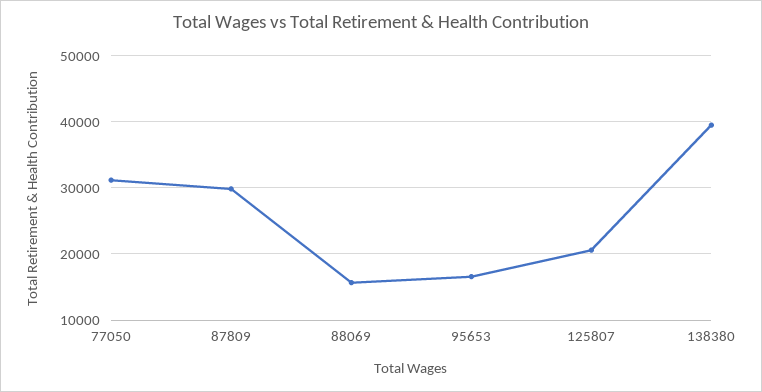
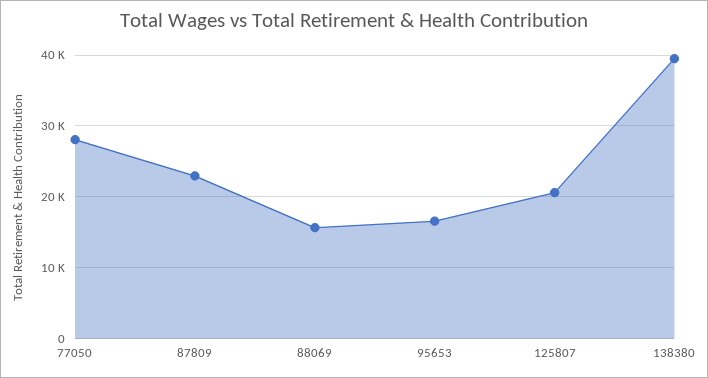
  {
-   "77050": 31000,
+   "77050": 28000,
-   "87809": 30000,
+   "87809": 23000,
    "88069": 16000,
    "95653": 17000,
    "125807": 21000,
    "138380": 40000
  }

